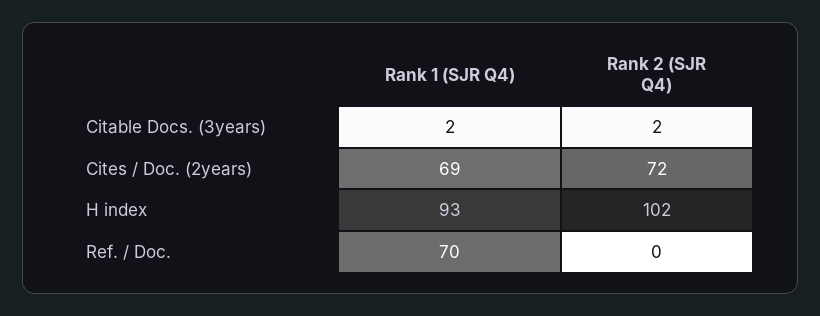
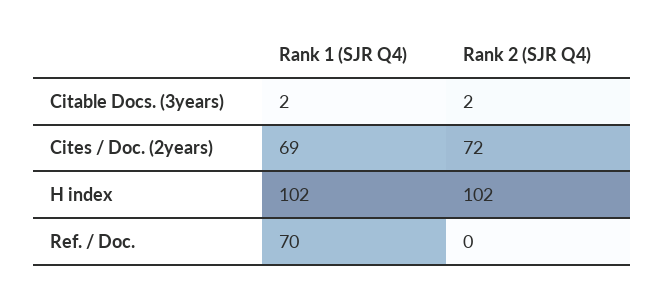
  {
    "Rank 1 (SJR Q4)": {
      "Citable Docs. (3years)": 2,
      "Cites / Doc. (2years)": 69,
-     "H index": 93,
+     "H index": 102,
      "Ref. / Doc.": 70
    },
    "Rank 2 (SJR Q4)": {
      "Citable Docs. (3years)": 2,
      "Cites / Doc. (2years)": 72,
      "H index": 102,
      "Ref. / Doc.": 0
    }
  }

